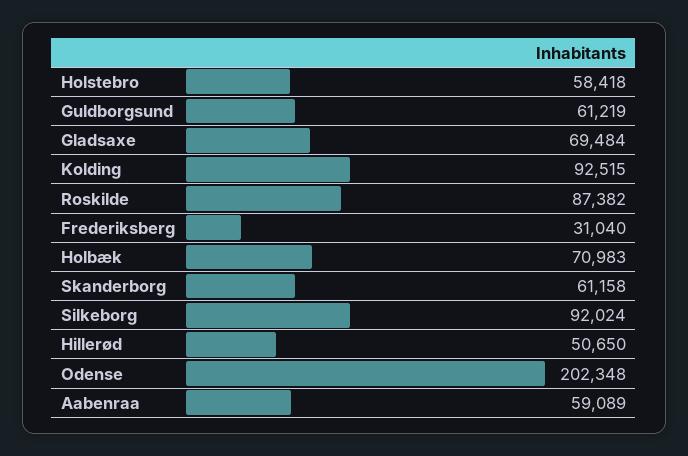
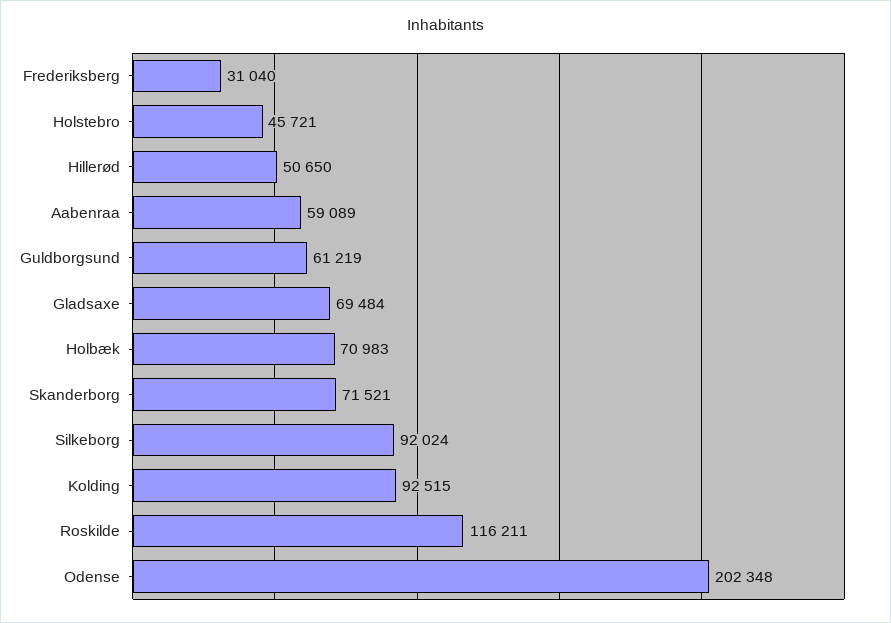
  {
-   "Holstebro": 58418,
+   "Holstebro": 45721,
    "Guldborgsund": 61219,
    "Gladsaxe": 69484,
    "Kolding": 92515,
-   "Roskilde": 87382,
+   "Roskilde": 116211,
    "Frederiksberg": 31040,
    "Holbæk": 70983,
-   "Skanderborg": 61158,
+   "Skanderborg": 71521,
    "Silkeborg": 92024,
    "Hillerød": 50650,
    "Odense": 202348,
    "Aabenraa": 59089
  }

